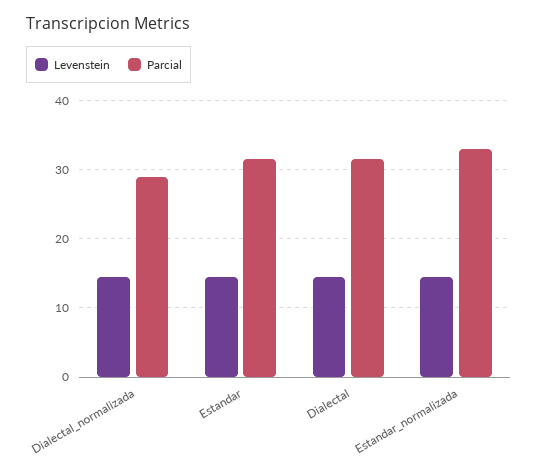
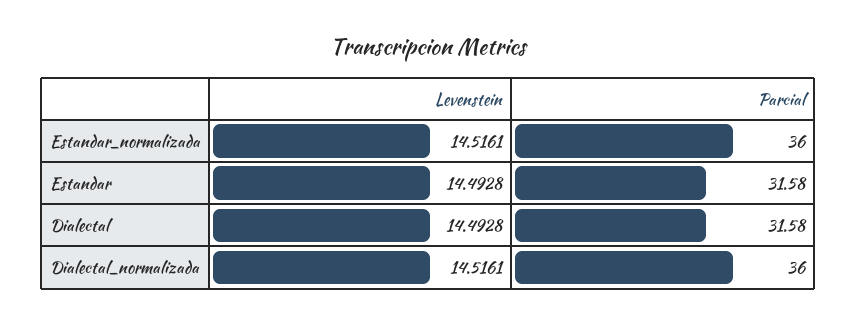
  {
    "Levenstein": {
      "Dialectal_normalizada": 14.5161,
      "Estandar": 14.4928,
      "Dialectal": 14.4928,
      "Estandar_normalizada": 14.5161
    },
    "Parcial": {
-     "Dialectal_normalizada": 29,
+     "Dialectal_normalizada": 36,
      "Estandar": 31.58,
      "Dialectal": 31.58,
-     "Estandar_normalizada": 33
+     "Estandar_normalizada": 36
    }
  }

